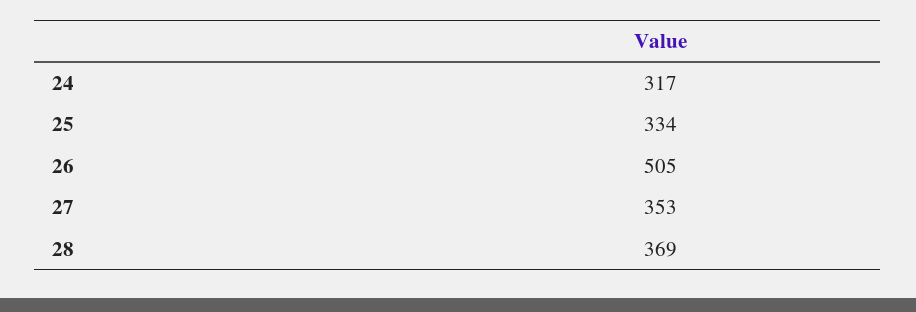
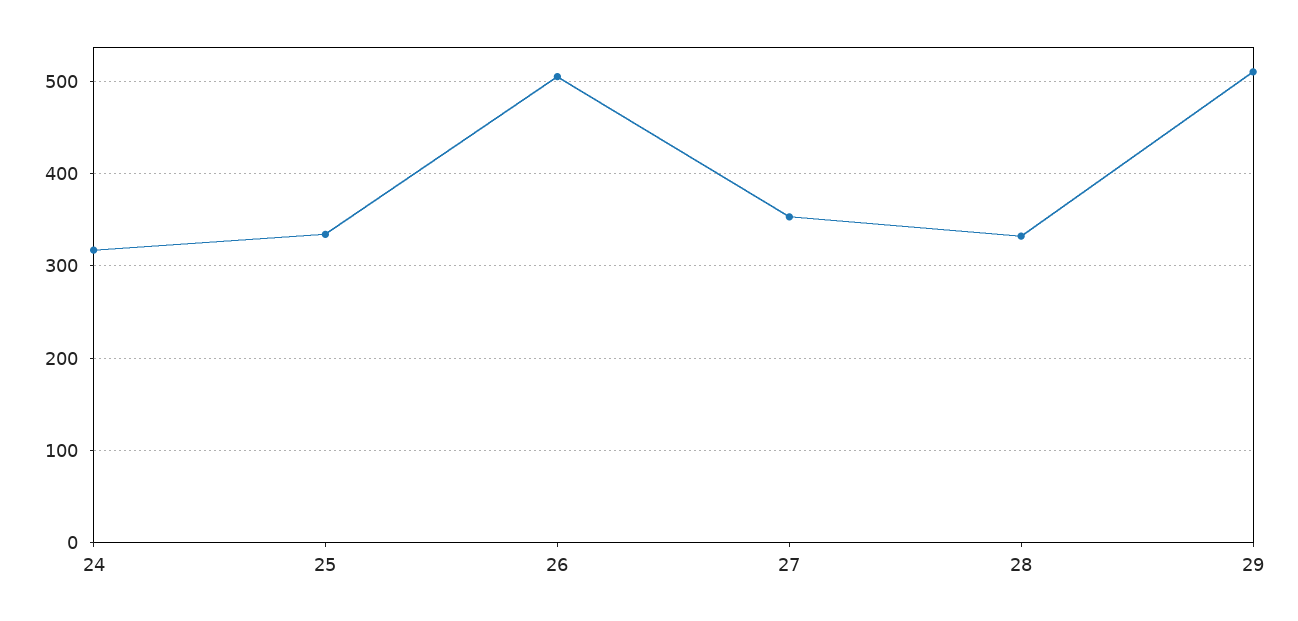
  {
    "24": 317,
    "25": 334,
    "26": 505,
    "27": 353,
-   "28": 369
+   "28": 330,
+   "29": 510
  }

